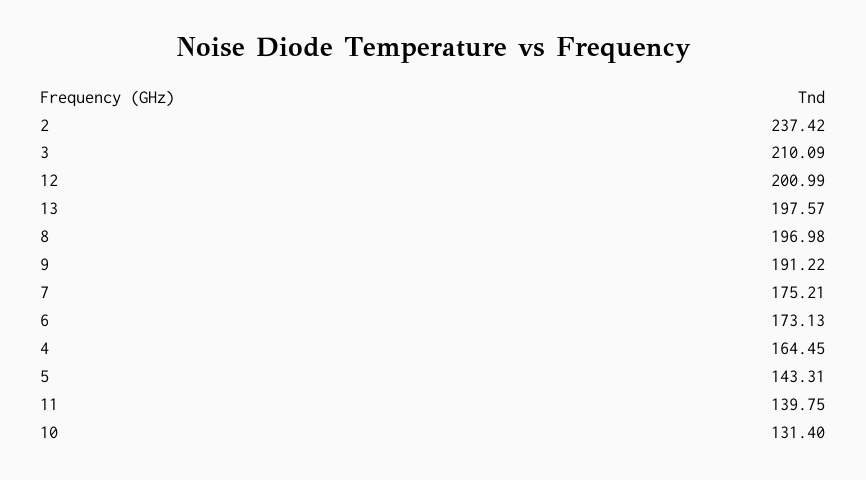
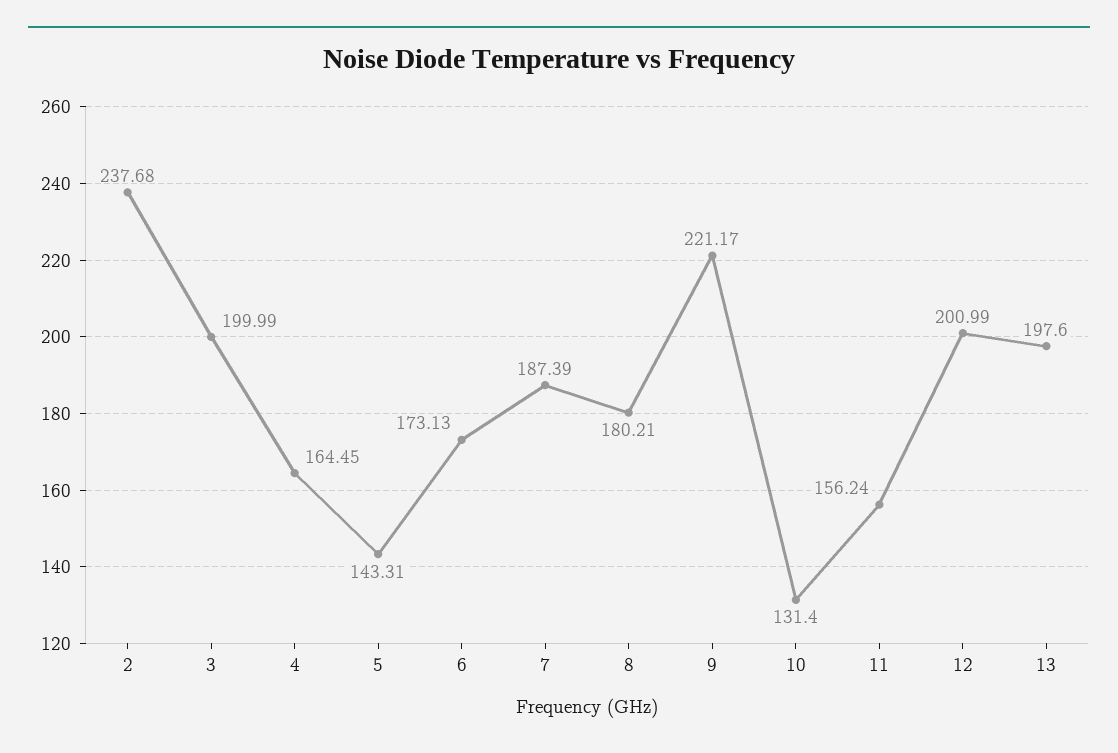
  {
-   "2": 237.42,
+   "2": 237.68,
-   "3": 210.09,
+   "3": 199.99,
    "12": 200.99,
-   "13": 197.57,
+   "13": 197.6,
-   "8": 196.98,
+   "8": 180.21,
-   "9": 191.22,
+   "9": 221.17,
-   "7": 175.21,
+   "7": 187.39,
    "6": 173.13,
    "4": 164.45,
    "5": 143.31,
-   "11": 139.75,
+   "11": 156.24,
    "10": 131.4
  }

